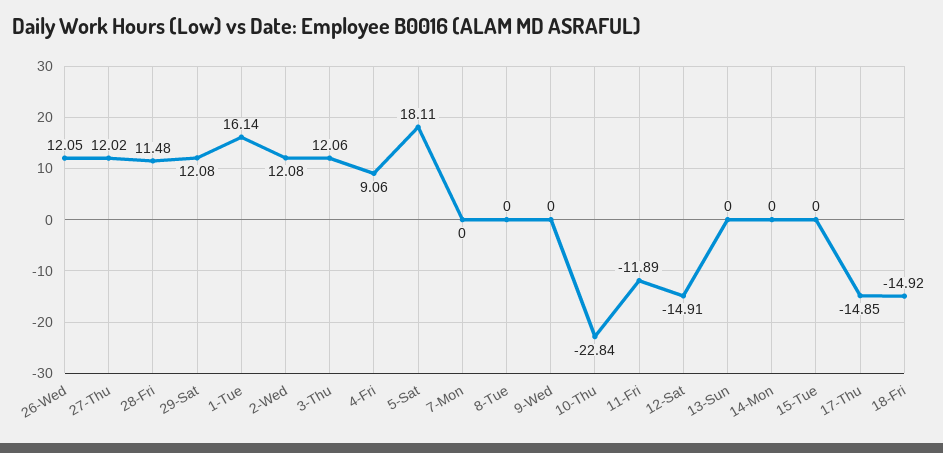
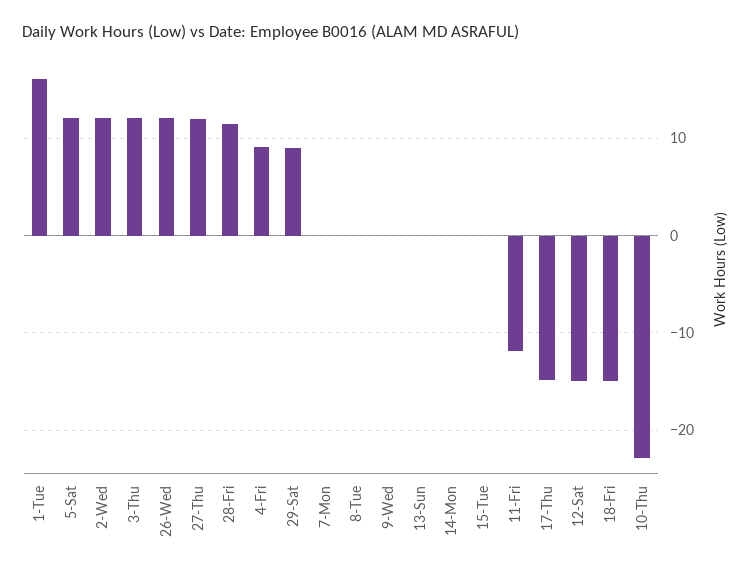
  {
    "26-Wed": 12.05,
    "27-Thu": 12.02,
    "28-Fri": 11.48,
-   "29-Sat": 12.08,
+   "29-Sat": 9,
    "1-Tue": 16.14,
    "2-Wed": 12.08,
    "3-Thu": 12.06,
    "4-Fri": 9.06,
-   "5-Sat": 18.11,
+   "5-Sat": 12,
    "7-Mon": 0,
    "8-Tue": 0,
    "9-Wed": 0,
    "10-Thu": -22.84,
    "11-Fri": -11.89,
    "12-Sat": -14.91,
    "13-Sun": 0,
    "14-Mon": 0,
    "15-Tue": 0,
    "17-Thu": -14.85,
    "18-Fri": -14.92
  }

